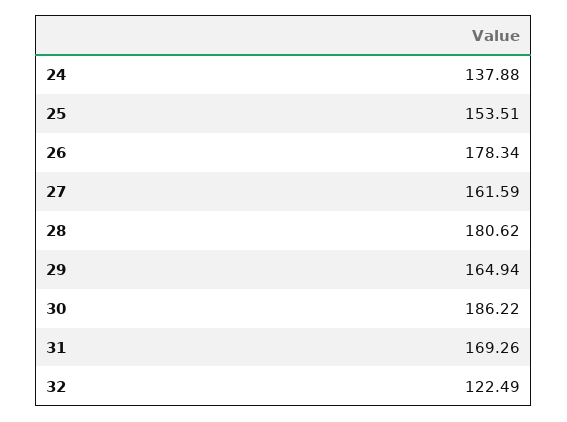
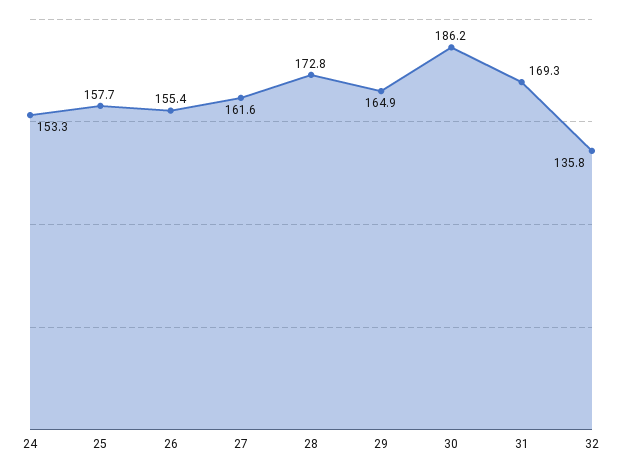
  {
-   "24": 137.88,
+   "24": 153.3,
-   "25": 153.51,
+   "25": 157.7,
-   "26": 178.34,
+   "26": 155.4,
    "27": 161.59,
-   "28": 180.62,
+   "28": 172.8,
    "29": 164.94,
    "30": 186.22,
    "31": 169.26,
-   "32": 122.49
+   "32": 135.8
  }

